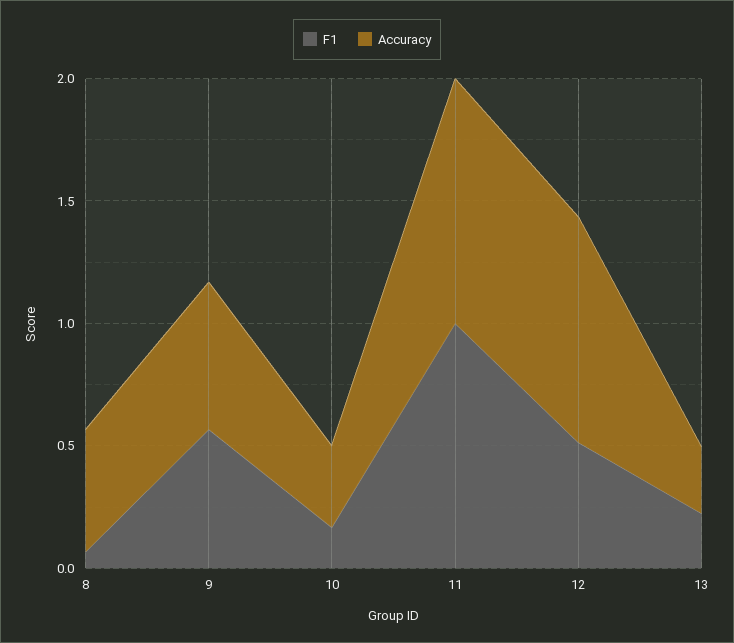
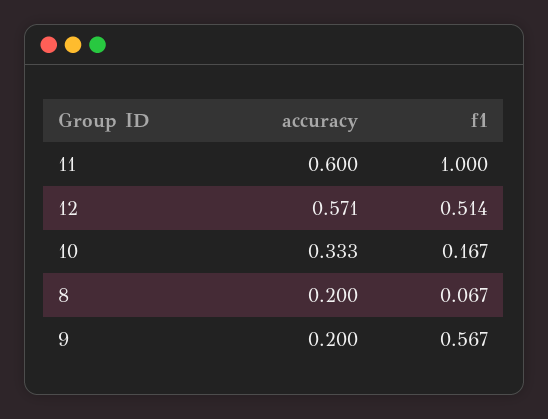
  {
    "F1": {
      "8": 0.067,
      "9": 0.567,
      "10": 0.167,
      "11": 1,
-     "12": 0.514,
+     "12": 0.514
-     "13": 0.2
    },
    "Accuracy": {
-     "8": 0.5,
+     "8": 0.2,
-     "9": 0.6,
+     "9": 0.2,
      "10": 0.333,
-     "11": 1,
+     "11": 0.6,
-     "12": 0.9,
+     "12": 0.571
-     "13": 0.3
    }
  }

